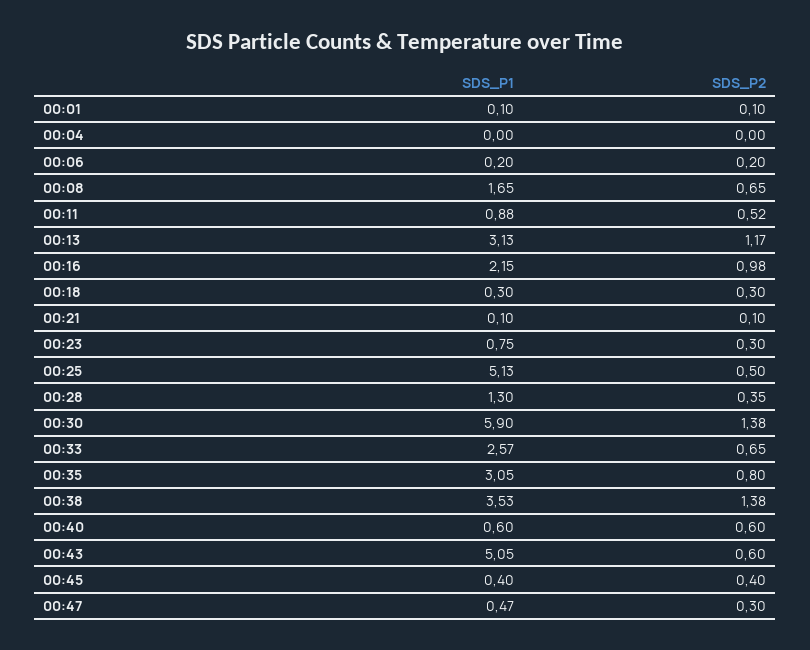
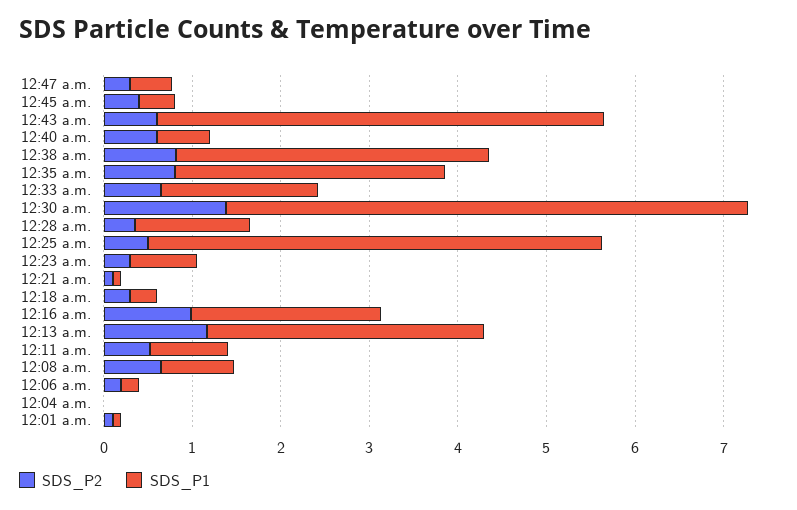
  {
    "SDS_P1": {
      "00:01": 0.1,
      "00:04": 0,
      "00:06": 0.2,
-     "00:08": 1.65,
+     "00:08": 0.8,
      "00:11": 0.88,
      "00:13": 3.13,
      "00:16": 2.15,
      "00:18": 0.3,
      "00:21": 0.1,
      "00:23": 0.75,
      "00:25": 5.13,
      "00:28": 1.3,
      "00:30": 5.9,
-     "00:33": 2.57,
+     "00:33": 1.8,
      "00:35": 3.05,
      "00:38": 3.53,
      "00:40": 0.6,
      "00:43": 5.05,
      "00:45": 0.4,
      "00:47": 0.47
    },
    "SDS_P2": {
      "00:01": 0.1,
      "00:04": 0,
      "00:06": 0.2,
      "00:08": 0.65,
      "00:11": 0.52,
      "00:13": 1.17,
      "00:16": 0.98,
      "00:18": 0.3,
      "00:21": 0.1,
      "00:23": 0.3,
      "00:25": 0.5,
      "00:28": 0.35,
      "00:30": 1.38,
      "00:33": 0.65,
      "00:35": 0.8,
-     "00:38": 1.38,
+     "00:38": 0.8,
      "00:40": 0.6,
      "00:43": 0.6,
      "00:45": 0.4,
      "00:47": 0.3
    }
  }

